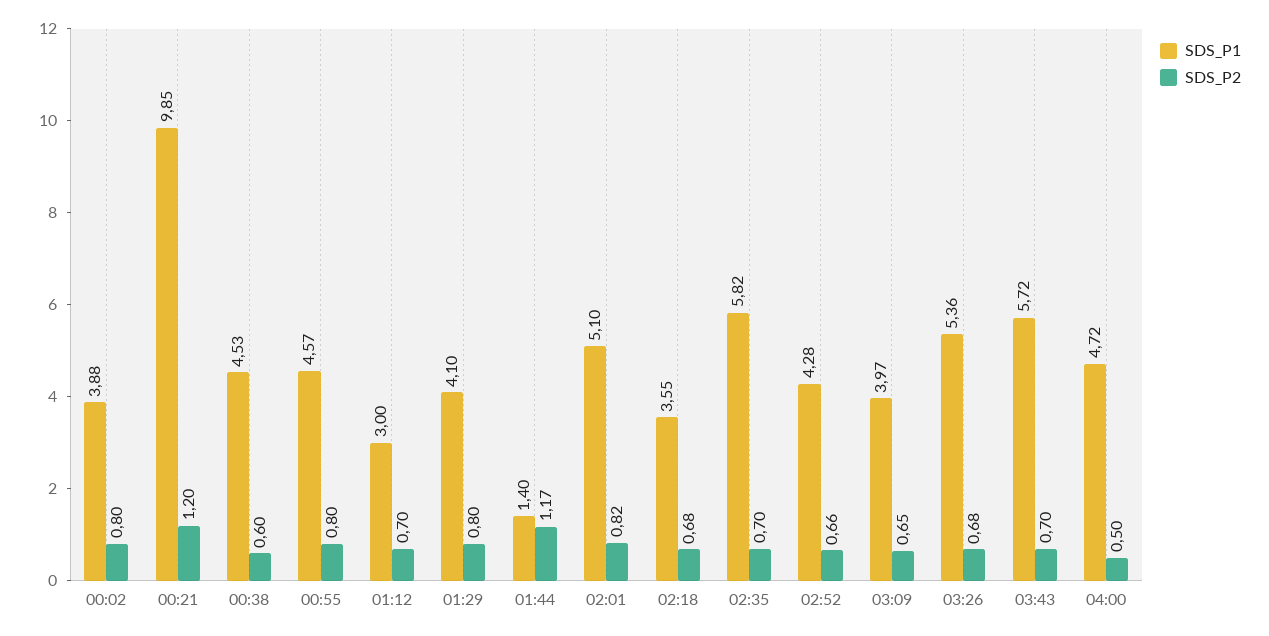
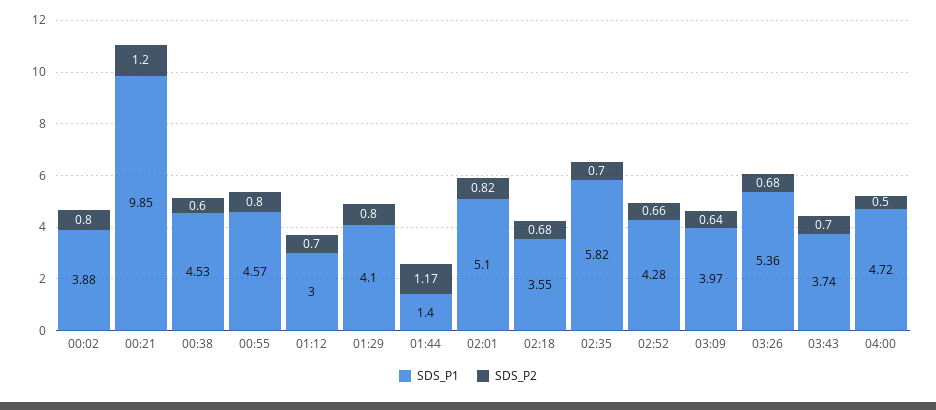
  {
    "SDS_P1": {
      "00:02": 3.88,
      "00:21": 9.85,
      "00:38": 4.53,
      "00:55": 4.57,
      "01:12": 3,
      "01:29": 4.1,
      "01:44": 1.4,
      "02:01": 5.1,
      "02:18": 3.55,
      "02:35": 5.82,
      "02:52": 4.28,
      "03:09": 3.97,
      "03:26": 5.36,
-     "03:43": 5.72,
+     "03:43": 3.74,
      "04:00": 4.72
    },
    "SDS_P2": {
      "00:02": 0.8,
      "00:21": 1.2,
      "00:38": 0.6,
      "00:55": 0.8,
      "01:12": 0.7,
      "01:29": 0.8,
      "01:44": 1.17,
      "02:01": 0.82,
      "02:18": 0.68,
      "02:35": 0.7,
      "02:52": 0.66,
-     "03:09": 0.65,
+     "03:09": 0.64,
      "03:26": 0.68,
      "03:43": 0.7,
      "04:00": 0.5
    }
  }

